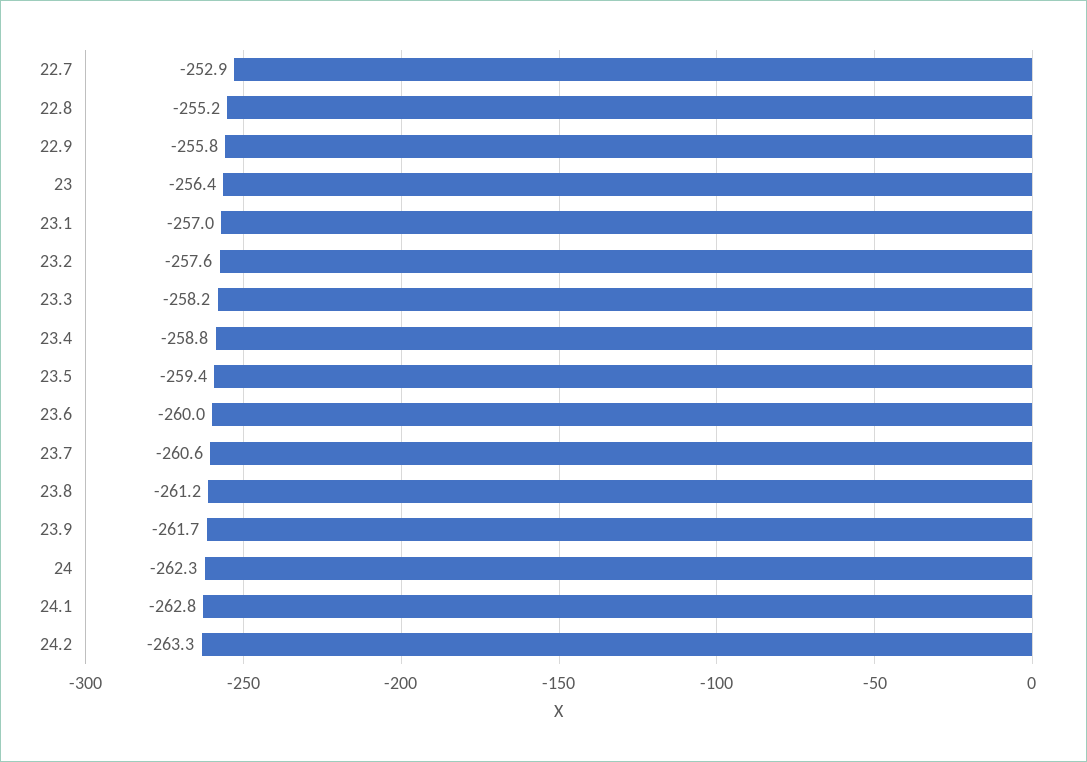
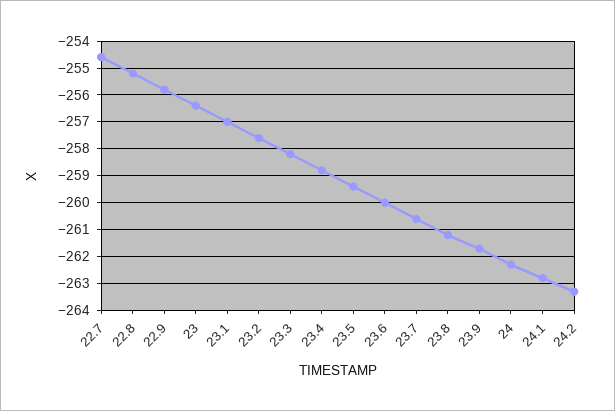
  {
-   "22.7": -252.9,
+   "22.7": -254.5,
    "22.8": -255.2,
    "22.9": -255.8,
    "23": -256.4,
    "23.1": -257,
    "23.2": -257.6,
    "23.3": -258.2,
    "23.4": -258.8,
    "23.5": -259.4,
    "23.6": -260,
    "23.7": -260.6,
    "23.8": -261.2,
    "23.9": -261.7,
    "24": -262.3,
    "24.1": -262.8,
    "24.2": -263.3
  }

